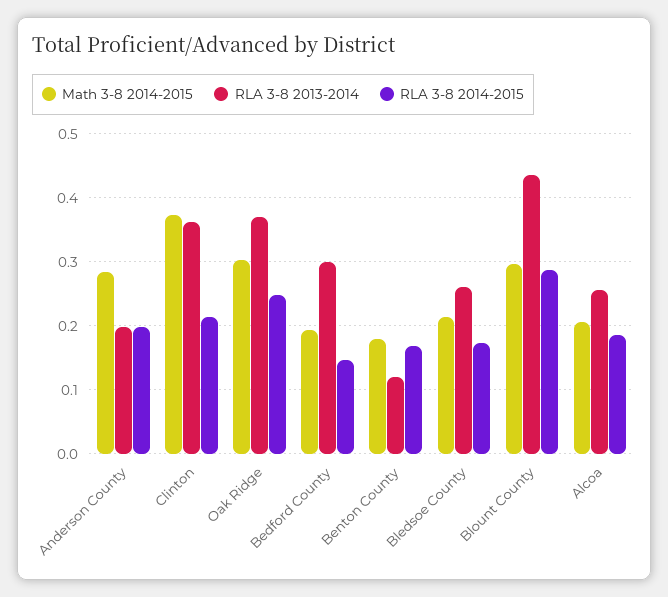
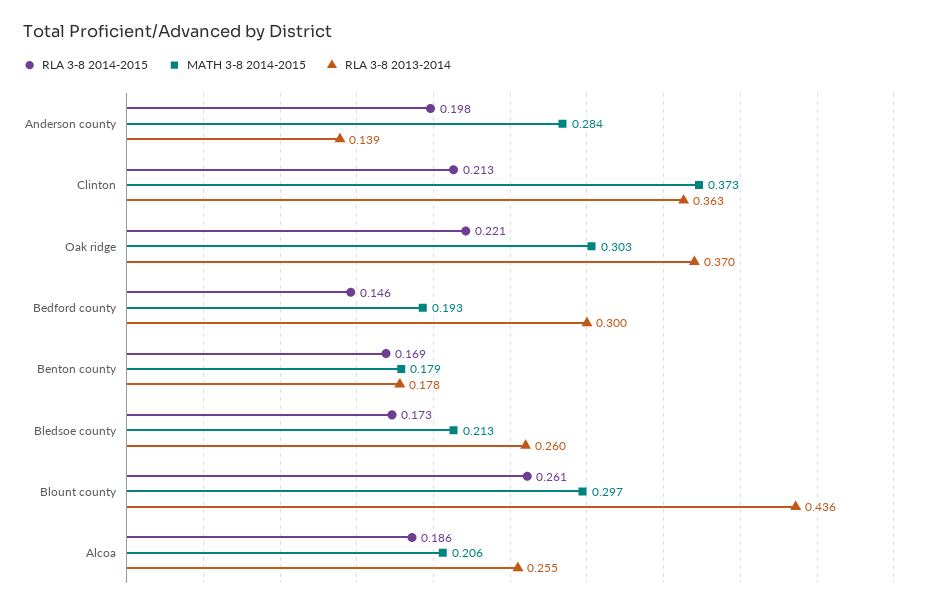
  {
    "Math 3-8 2014-2015": {
      "Anderson County": 0.284,
      "Clinton": 0.373,
      "Oak Ridge": 0.303,
      "Bedford County": 0.193,
      "Benton County": 0.179,
      "Bledsoe County": 0.213,
      "Blount County": 0.297,
      "Alcoa": 0.206
    },
    "RLA 3-8 2013-2014": {
-     "Anderson County": 0.2,
+     "Anderson County": 0.139,
      "Clinton": 0.363,
      "Oak Ridge": 0.37,
      "Bedford County": 0.3,
-     "Benton County": 0.12,
+     "Benton County": 0.178,
      "Bledsoe County": 0.26,
      "Blount County": 0.436,
      "Alcoa": 0.255
    },
    "RLA 3-8 2014-2015": {
      "Anderson County": 0.198,
      "Clinton": 0.213,
-     "Oak Ridge": 0.25,
+     "Oak Ridge": 0.221,
      "Bedford County": 0.146,
      "Benton County": 0.169,
      "Bledsoe County": 0.173,
-     "Blount County": 0.29,
+     "Blount County": 0.261,
      "Alcoa": 0.186
    }
  }

